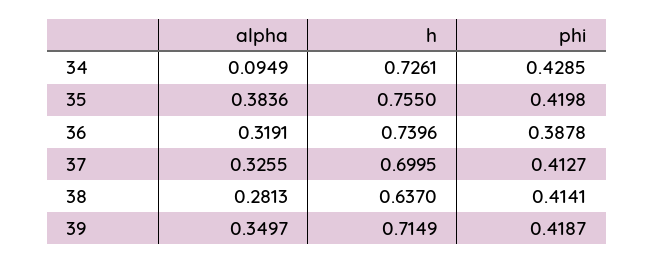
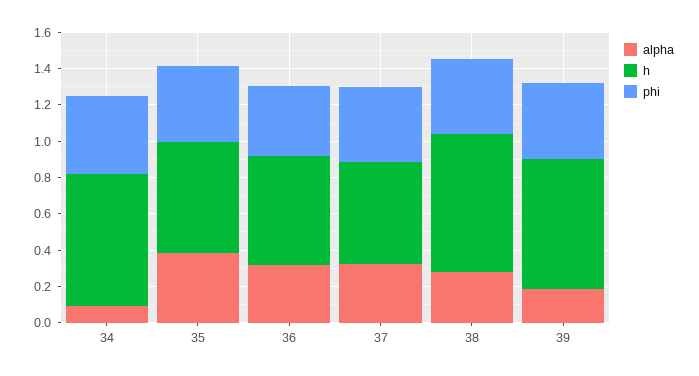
  {
    "alpha": {
      "34": 0.0949,
      "35": 0.3836,
      "36": 0.3191,
      "37": 0.3255,
      "38": 0.2813,
-     "39": 0.3497
+     "39": 0.2
    },
    "h": {
      "34": 0.7261,
-     "35": 0.755,
+     "35": 0.6,
-     "36": 0.7396,
+     "36": 0.6,
-     "37": 0.6995,
+     "37": 0.55,
-     "38": 0.637,
+     "38": 0.75,
      "39": 0.7149
    },
    "phi": {
      "34": 0.4285,
      "35": 0.4198,
      "36": 0.3878,
      "37": 0.4127,
      "38": 0.4141,
      "39": 0.4187
    }
  }

